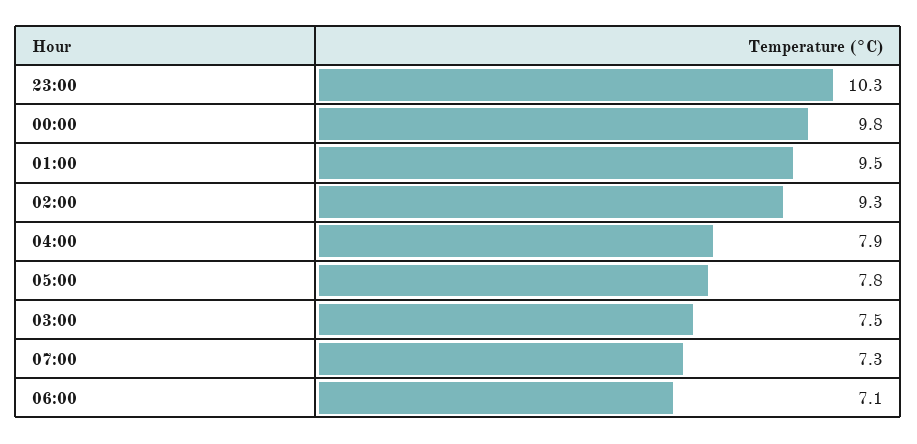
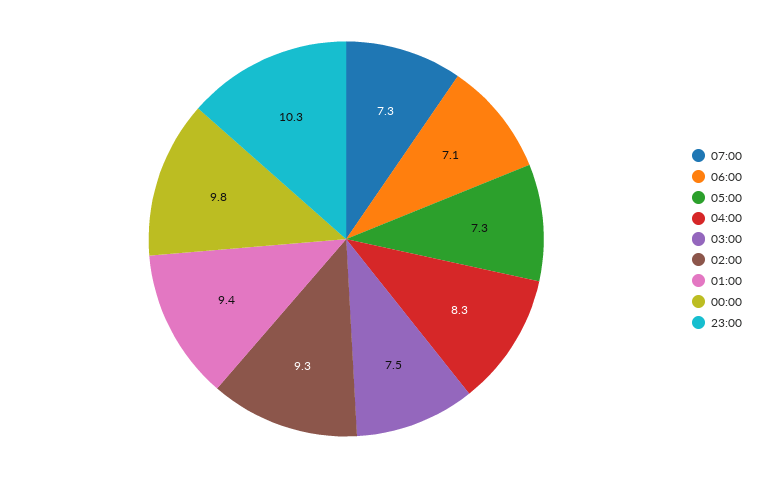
  {
    "23:00": 10.3,
    "00:00": 9.8,
-   "01:00": 9.5,
+   "01:00": 9.4,
    "02:00": 9.3,
-   "04:00": 7.9,
+   "04:00": 8.3,
-   "05:00": 7.8,
+   "05:00": 7.3,
    "03:00": 7.5,
    "07:00": 7.3,
    "06:00": 7.1
  }

